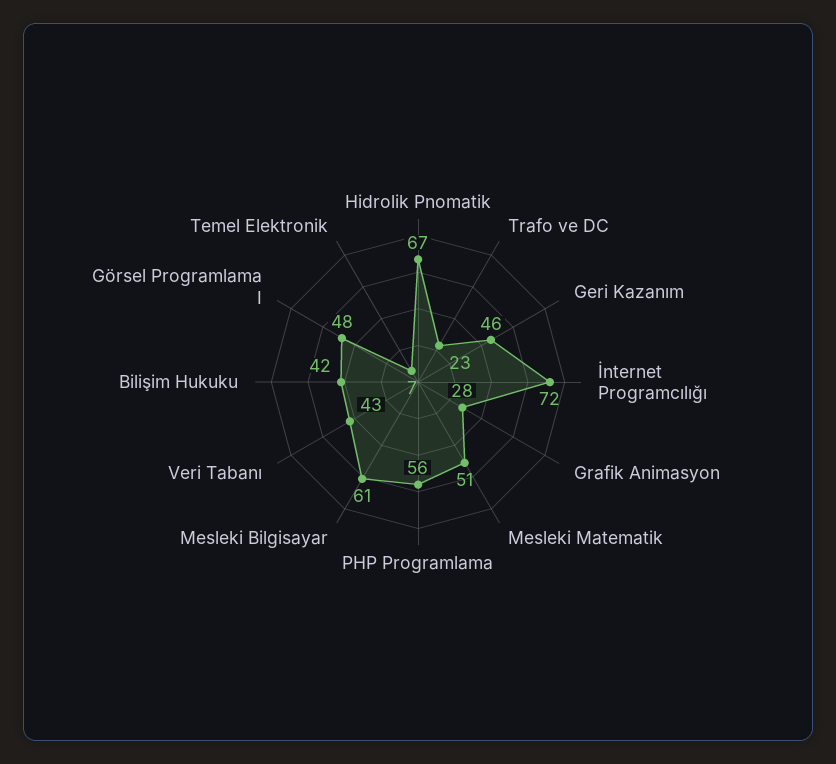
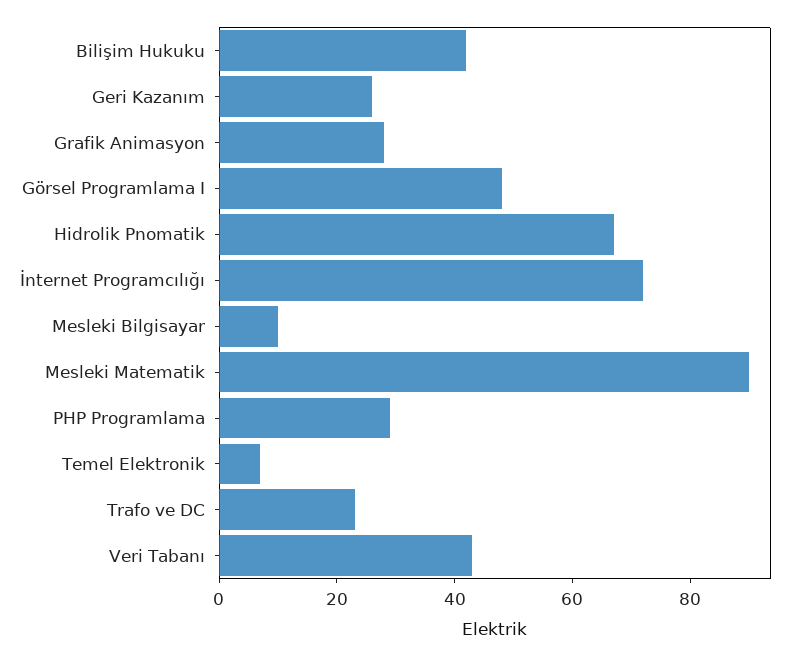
  {
    "Hidrolik Pnomatik": 67,
    "Trafo ve DC": 23,
-   "Geri Kazanım": 46,
+   "Geri Kazanım": 25,
    "İnternet Programcılığı": 72,
    "Grafik Animasyon": 28,
-   "Mesleki Matematik": 51,
+   "Mesleki Matematik": 90,
-   "PHP Programlama": 56,
+   "PHP Programlama": 30,
-   "Mesleki Bilgisayar": 61,
+   "Mesleki Bilgisayar": 10,
    "Veri Tabanı": 43,
    "Bilişim Hukuku": 42,
    "Görsel Programlama I": 48,
    "Temel Elektronik": 7
  }

